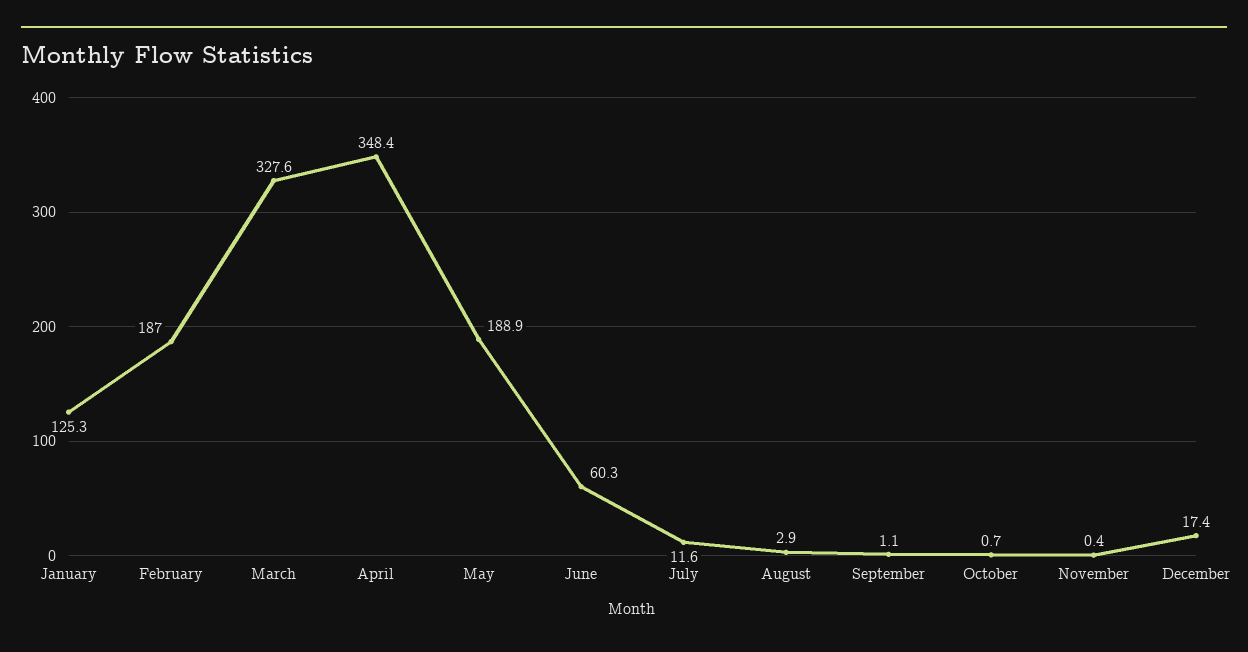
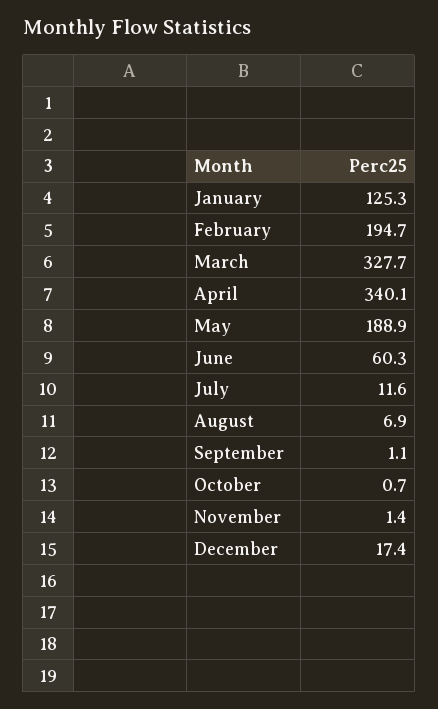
  {
    "January": 125.3,
-   "February": 187,
+   "February": 194.7,
-   "March": 327.6,
+   "March": 327.7,
-   "April": 348.4,
+   "April": 340.1,
    "May": 188.9,
    "June": 60.3,
    "July": 11.6,
-   "August": 2.9,
+   "August": 6.9,
    "September": 1.1,
    "October": 0.7,
-   "November": 0.4,
+   "November": 1.4,
    "December": 17.4
  }

